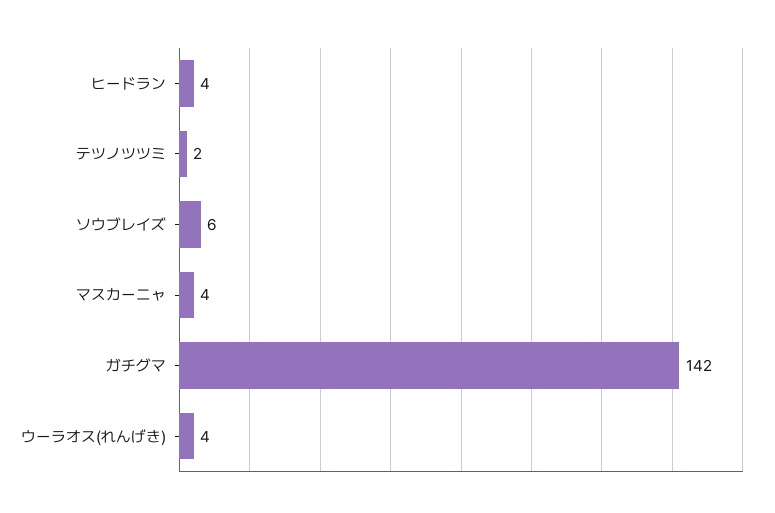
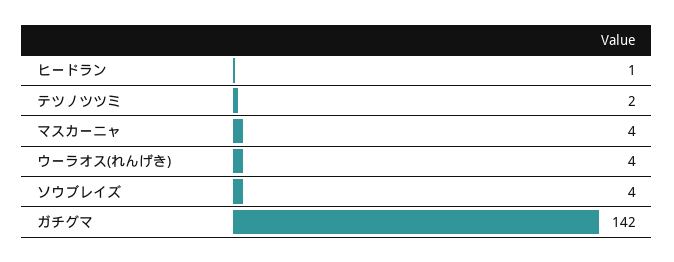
  {
-   "ヒードラン": 4,
+   "ヒードラン": 1,
    "テツノツツミ": 2,
-   "ソウブレイズ": 6,
+   "ソウブレイズ": 4,
    "マスカーニャ": 4,
    "ガチグマ": 142,
    "ウーラオス(れんげき)": 4
  }

